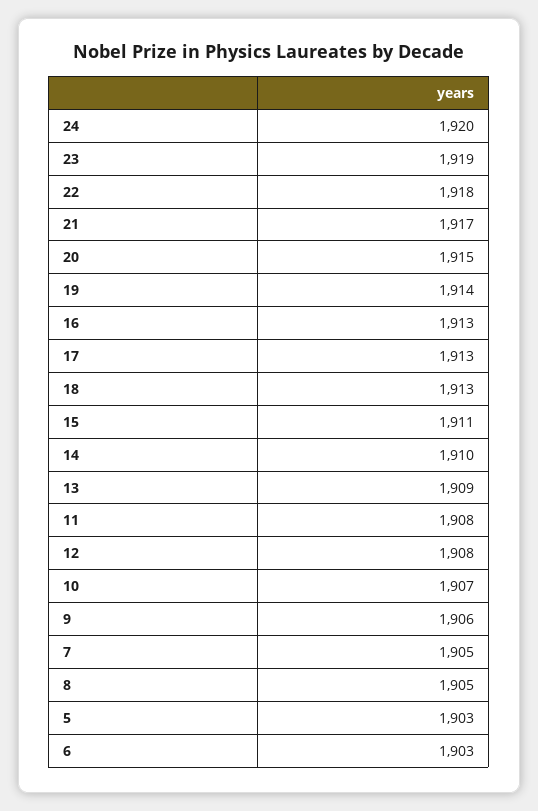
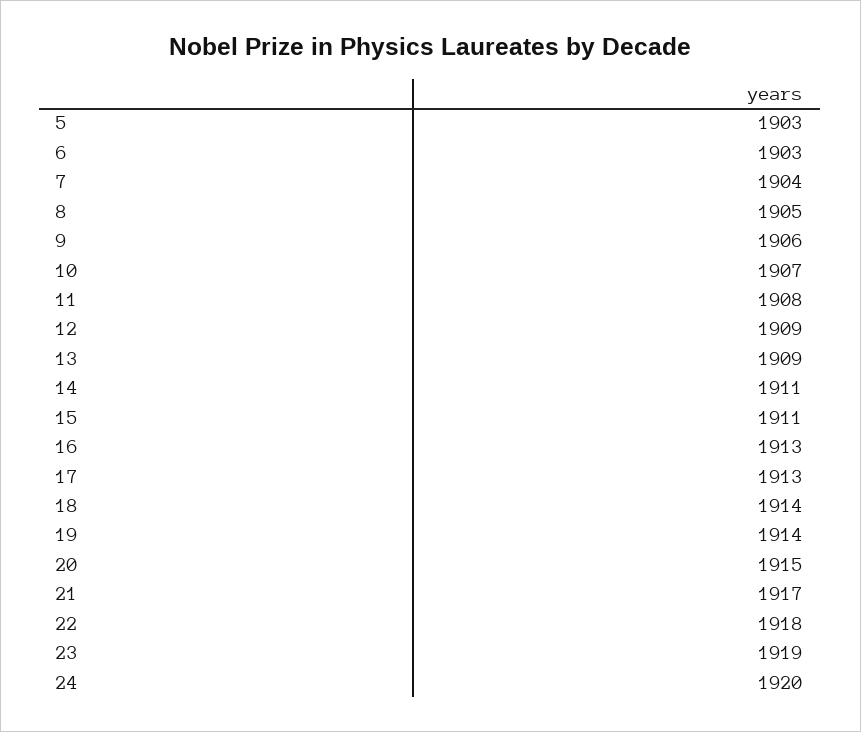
  {
    "24": 1920,
    "23": 1919,
    "22": 1918,
    "21": 1917,
    "20": 1915,
    "19": 1914,
    "16": 1913,
    "17": 1913,
-   "18": 1913,
+   "18": 1914,
    "15": 1911,
-   "14": 1910,
+   "14": 1911,
    "13": 1909,
    "11": 1908,
-   "12": 1908,
+   "12": 1909,
    "10": 1907,
    "9": 1906,
-   "7": 1905,
+   "7": 1904,
    "8": 1905,
    "5": 1903,
    "6": 1903
  }

